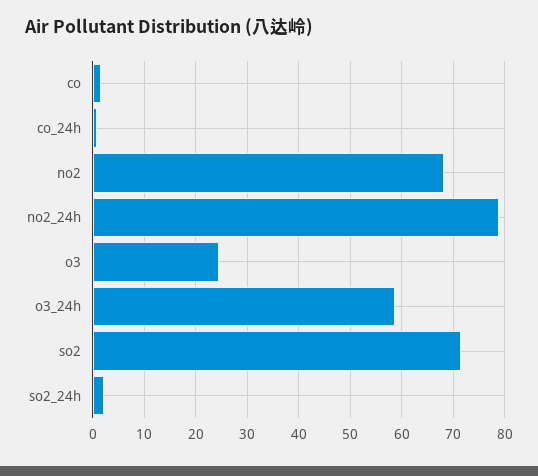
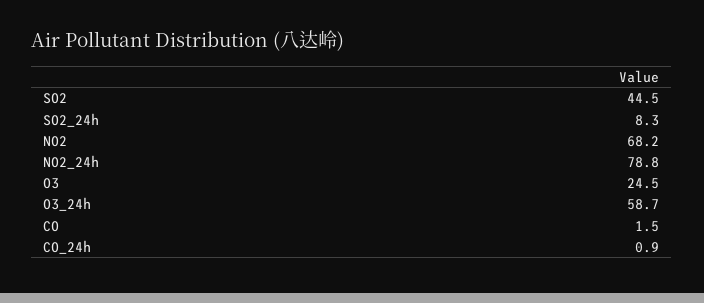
  {
    "co": 1.5,
    "co_24h": 0.9,
    "no2": 68.2,
    "no2_24h": 78.8,
    "o3": 24.5,
    "o3_24h": 58.7,
-   "so2": 72,
+   "so2": 44.5,
-   "so2_24h": 2
+   "so2_24h": 8.3
  }

